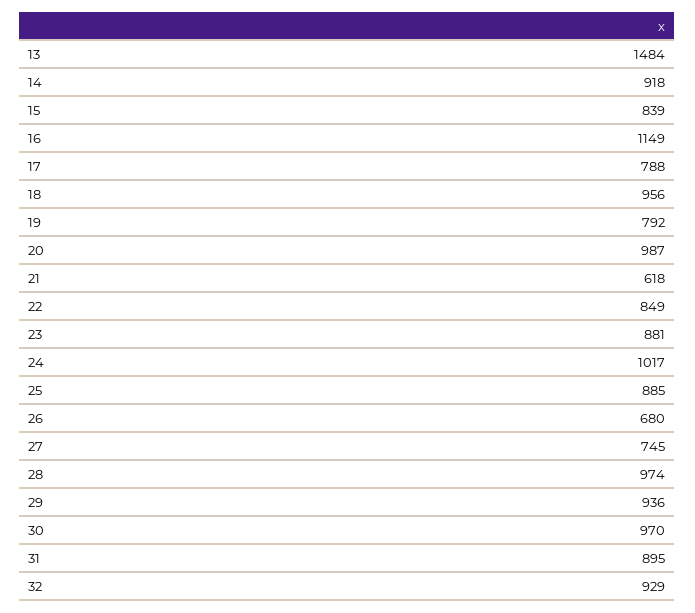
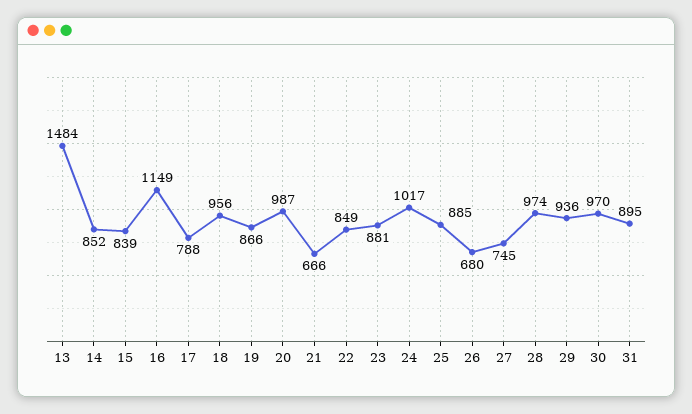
  {
    "13": 1484,
-   "14": 918,
+   "14": 852,
    "15": 839,
    "16": 1149,
    "17": 788,
    "18": 956,
-   "19": 792,
+   "19": 866,
    "20": 987,
-   "21": 618,
+   "21": 666,
    "22": 849,
    "23": 881,
    "24": 1017,
    "25": 885,
    "26": 680,
    "27": 745,
    "28": 974,
    "29": 936,
    "30": 970,
-   "31": 895,
+   "31": 895
-   "32": 929
  }

